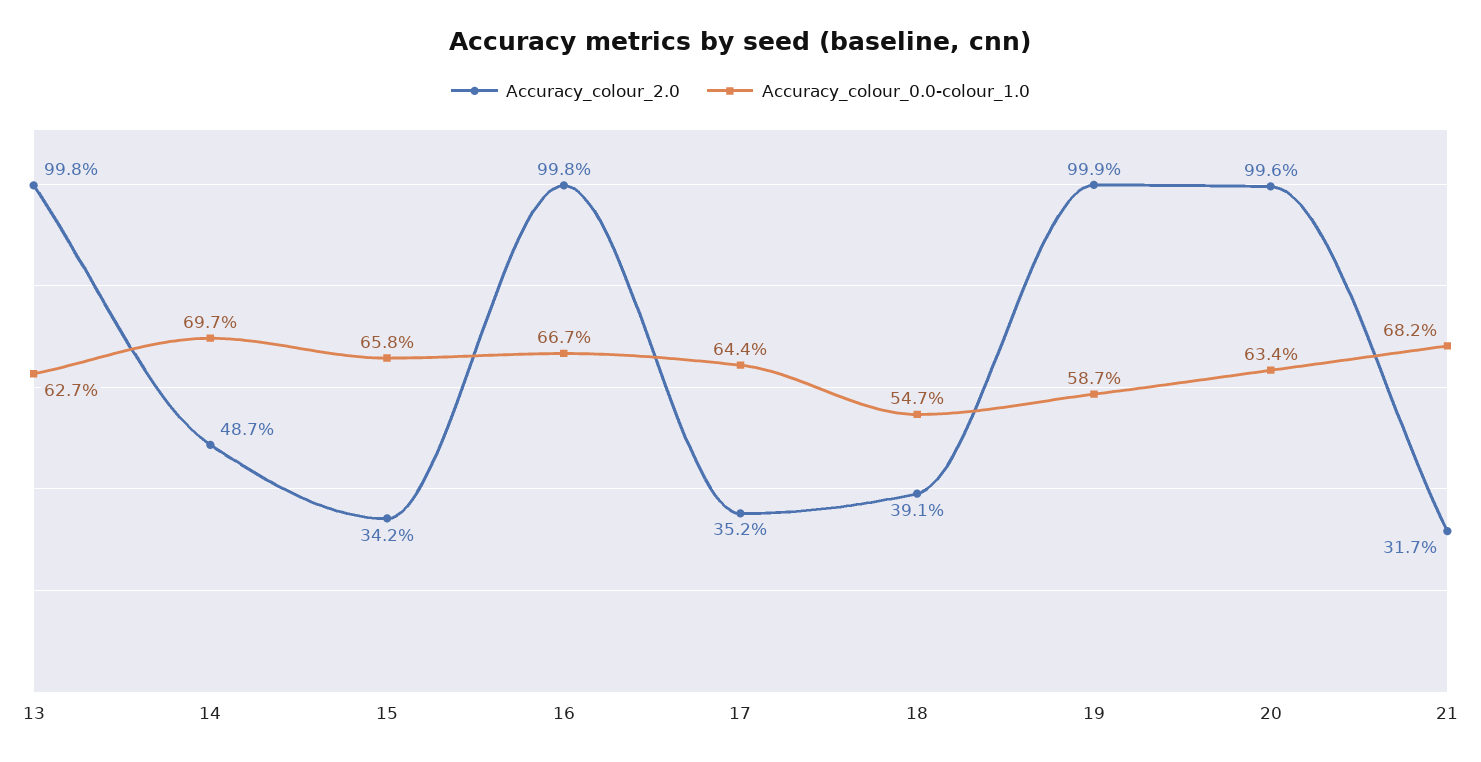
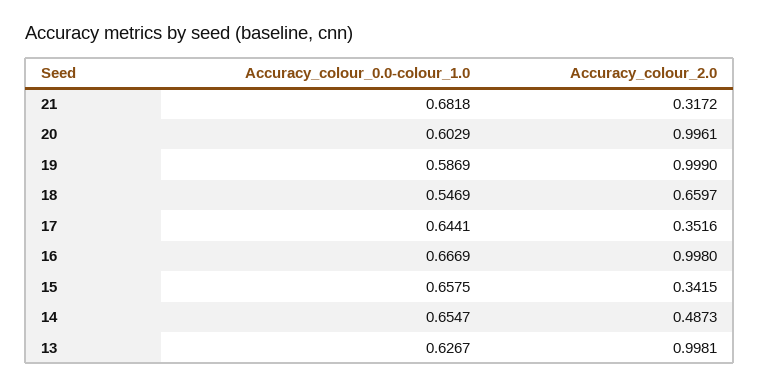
  {
    "Accuracy_colour_2.0": {
      "13": 0.9981,
      "14": 0.4873,
      "15": 0.3415,
      "16": 0.998,
      "17": 0.3516,
-     "18": 0.391,
+     "18": 0.6597,
      "19": 0.999,
      "20": 0.9961,
      "21": 0.3172
    },
    "Accuracy_colour_0.0-colour_1.0": {
      "13": 0.6267,
-     "14": 0.697,
+     "14": 0.6547,
      "15": 0.6575,
      "16": 0.6669,
      "17": 0.6441,
      "18": 0.5469,
      "19": 0.5869,
-     "20": 0.634,
+     "20": 0.6029,
      "21": 0.6818
    }
  }

